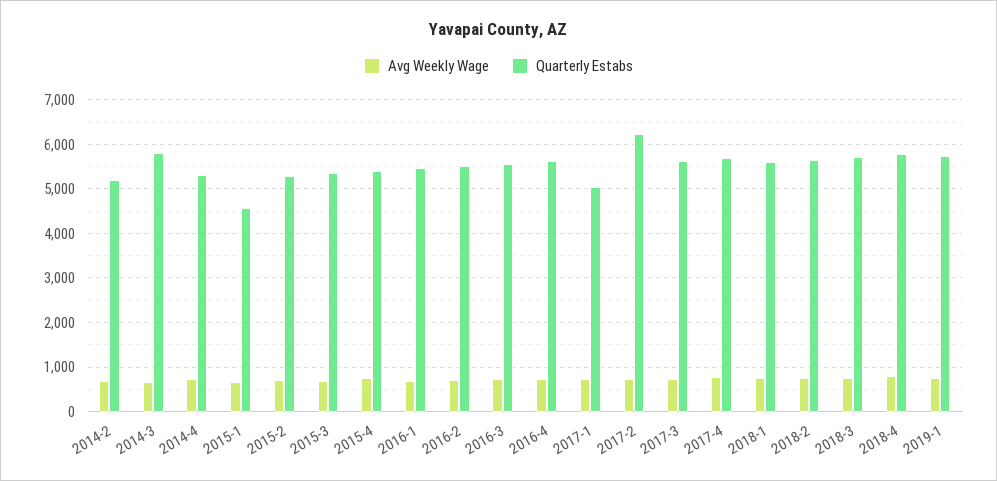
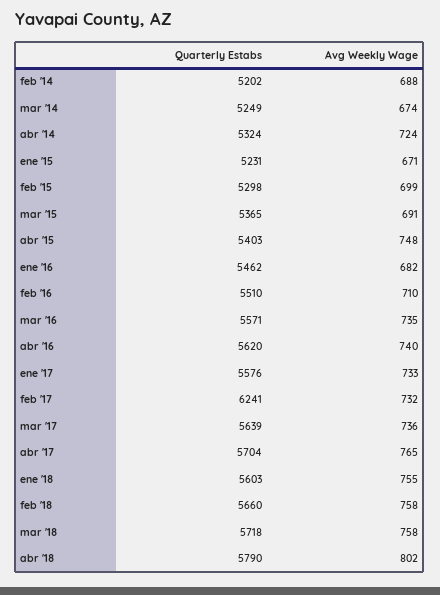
  {
    "Avg Weekly Wage": {
      "2014-2": 688,
      "2014-3": 674,
      "2014-4": 724,
      "2015-1": 671,
      "2015-2": 699,
      "2015-3": 691,
      "2015-4": 748,
      "2016-1": 682,
      "2016-2": 710,
      "2016-3": 735,
      "2016-4": 740,
      "2017-1": 733,
      "2017-2": 732,
      "2017-3": 736,
      "2017-4": 765,
      "2018-1": 755,
      "2018-2": 758,
      "2018-3": 758,
-     "2018-4": 802,
+     "2018-4": 802
-     "2019-1": 800
    },
    "Quarterly Estabs": {
      "2014-2": 5202,
-     "2014-3": 5800,
+     "2014-3": 5249,
      "2014-4": 5324,
-     "2015-1": 4600,
+     "2015-1": 5231,
      "2015-2": 5298,
      "2015-3": 5365,
      "2015-4": 5403,
      "2016-1": 5462,
      "2016-2": 5510,
      "2016-3": 5571,
      "2016-4": 5620,
-     "2017-1": 5000,
+     "2017-1": 5576,
      "2017-2": 6241,
      "2017-3": 5639,
      "2017-4": 5704,
      "2018-1": 5603,
      "2018-2": 5660,
      "2018-3": 5718,
-     "2018-4": 5790,
+     "2018-4": 5790
-     "2019-1": 5800
    }
  }

